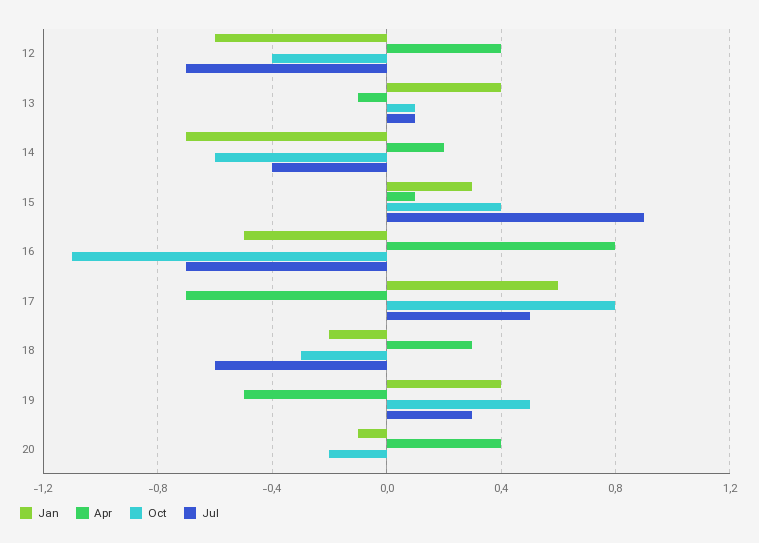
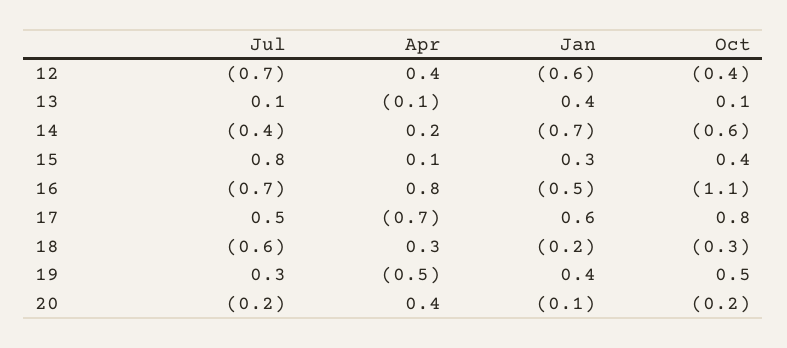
  {
    "Jan": {
      "12": -0.6,
      "13": 0.4,
      "14": -0.7,
      "15": 0.3,
      "16": -0.5,
      "17": 0.6,
      "18": -0.2,
      "19": 0.4,
      "20": -0.1
    },
    "Apr": {
      "12": 0.4,
      "13": -0.1,
      "14": 0.2,
      "15": 0.1,
      "16": 0.8,
      "17": -0.7,
      "18": 0.3,
      "19": -0.5,
      "20": 0.4
    },
    "Oct": {
      "12": -0.4,
      "13": 0.1,
      "14": -0.6,
      "15": 0.4,
      "16": -1.1,
      "17": 0.8,
      "18": -0.3,
      "19": 0.5,
      "20": -0.2
    },
    "Jul": {
      "12": -0.7,
      "13": 0.1,
      "14": -0.4,
-     "15": 0.9,
+     "15": 0.8,
      "16": -0.7,
      "17": 0.5,
      "18": -0.6,
      "19": 0.3,
-     "20": 0
+     "20": -0.2
    }
  }

